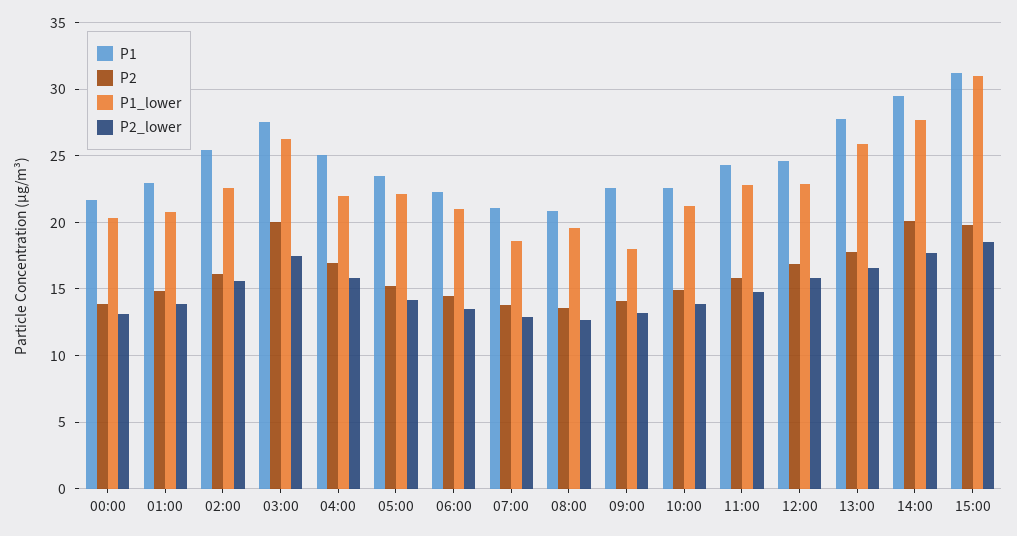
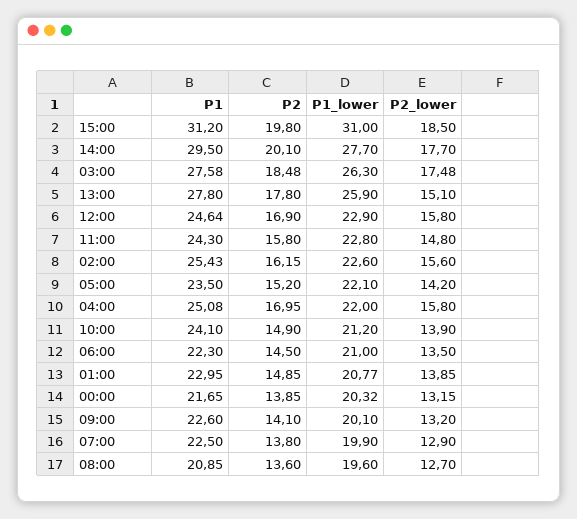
  {
    "P1": {
      "00:00": 21.65,
      "01:00": 22.95,
      "02:00": 25.43,
      "03:00": 27.58,
      "04:00": 25.08,
      "05:00": 23.5,
      "06:00": 22.3,
-     "07:00": 21,
+     "07:00": 22.5,
      "08:00": 20.85,
      "09:00": 22.6,
-     "10:00": 22.5,
+     "10:00": 24.1,
      "11:00": 24.3,
      "12:00": 24.64,
      "13:00": 27.8,
      "14:00": 29.5,
      "15:00": 31.2
    },
    "P2": {
      "00:00": 13.85,
      "01:00": 14.85,
      "02:00": 16.15,
-     "03:00": 20,
+     "03:00": 18.48,
      "04:00": 16.95,
      "05:00": 15.2,
      "06:00": 14.5,
      "07:00": 13.8,
      "08:00": 13.6,
      "09:00": 14.1,
      "10:00": 14.9,
      "11:00": 15.8,
      "12:00": 16.9,
      "13:00": 17.8,
      "14:00": 20.1,
      "15:00": 19.8
    },
    "P1_lower": {
      "00:00": 20.32,
      "01:00": 20.77,
      "02:00": 22.6,
      "03:00": 26.3,
      "04:00": 22,
      "05:00": 22.1,
      "06:00": 21,
-     "07:00": 18.5,
+     "07:00": 19.9,
      "08:00": 19.6,
-     "09:00": 18,
+     "09:00": 20.1,
      "10:00": 21.2,
      "11:00": 22.8,
      "12:00": 22.9,
      "13:00": 25.9,
      "14:00": 27.7,
      "15:00": 31
    },
    "P2_lower": {
      "00:00": 13.15,
      "01:00": 13.85,
      "02:00": 15.6,
      "03:00": 17.48,
      "04:00": 15.8,
      "05:00": 14.2,
      "06:00": 13.5,
      "07:00": 12.9,
      "08:00": 12.7,
      "09:00": 13.2,
      "10:00": 13.9,
      "11:00": 14.8,
      "12:00": 15.8,
-     "13:00": 16.5,
+     "13:00": 15.1,
      "14:00": 17.7,
      "15:00": 18.5
    }
  }

